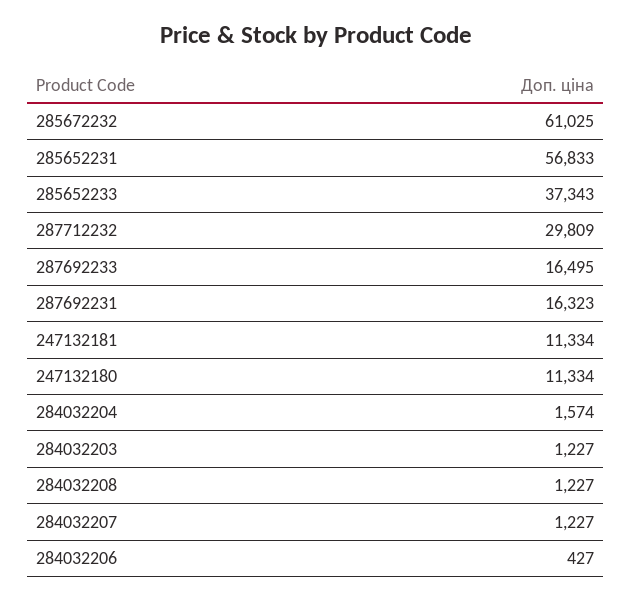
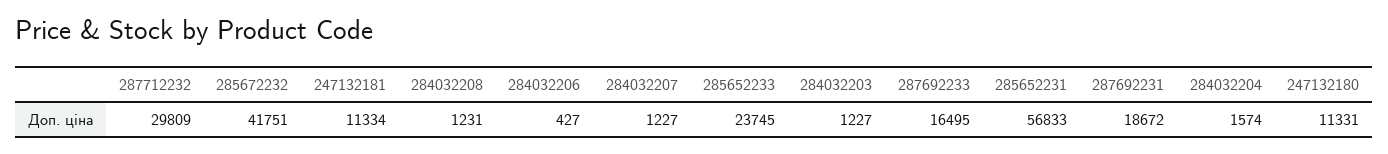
  {
-   "285672232": 61025,
+   "285672232": 41751,
    "285652231": 56833,
-   "285652233": 37343,
+   "285652233": 23745,
    "287712232": 29809,
    "287692233": 16495,
-   "287692231": 16323,
+   "287692231": 18672,
    "247132181": 11334,
-   "247132180": 11334,
+   "247132180": 11331,
    "284032204": 1574,
    "284032203": 1227,
-   "284032208": 1227,
+   "284032208": 1231,
    "284032207": 1227,
    "284032206": 427
  }

